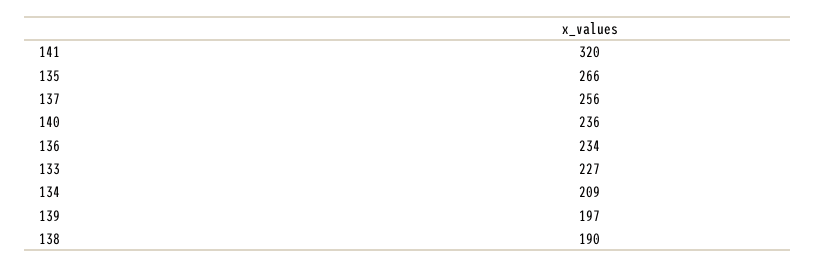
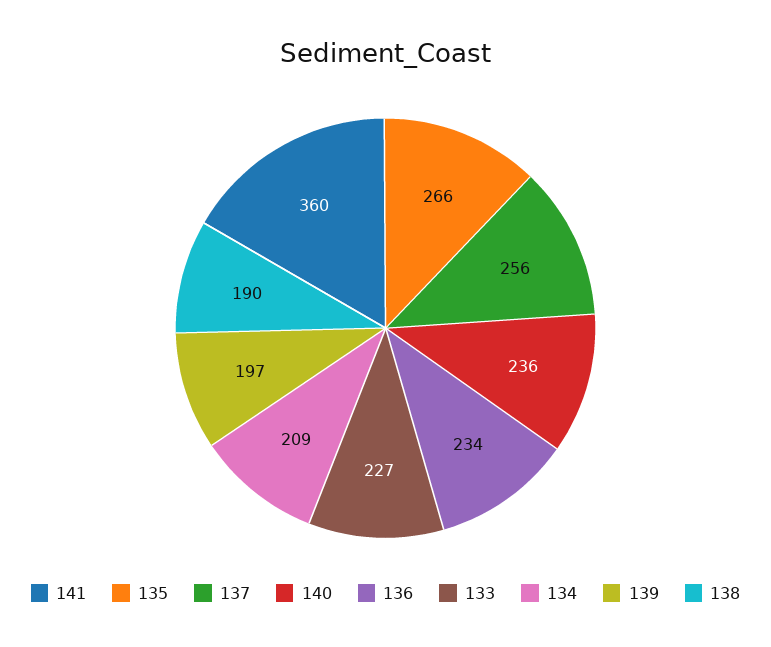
  {
-   "141": 320,
+   "141": 360,
    "135": 266,
    "137": 256,
    "140": 236,
    "136": 234,
    "133": 227,
    "134": 209,
    "139": 197,
    "138": 190
  }

